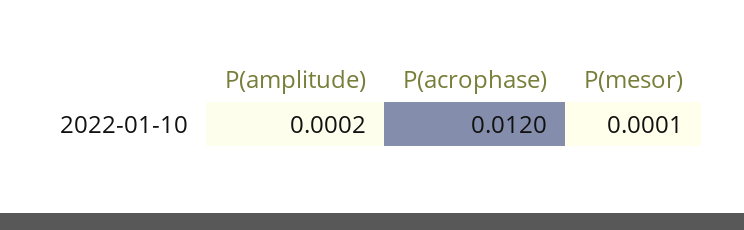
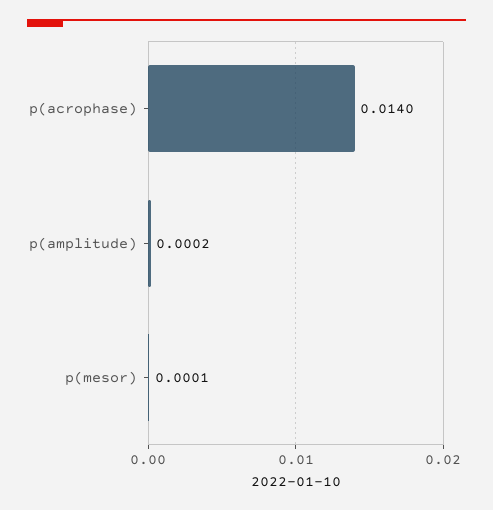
  {
    "P(amplitude)": 0.0002,
-   "P(acrophase)": 0.012,
+   "P(acrophase)": 0.014,
    "P(mesor)": 0.0001
  }

